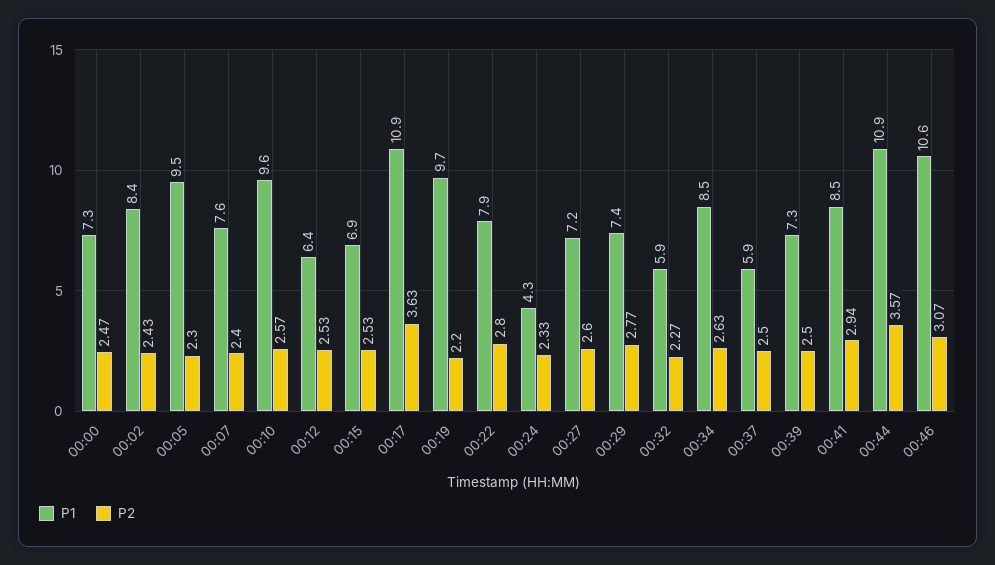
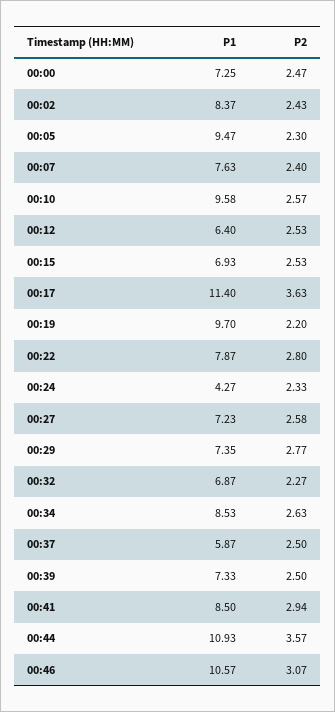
  {
    "P1": {
      "00:00": 7.25,
      "00:02": 8.37,
      "00:05": 9.47,
      "00:07": 7.63,
      "00:10": 9.58,
      "00:12": 6.4,
      "00:15": 6.93,
-     "00:17": 10.9,
+     "00:17": 11.4,
      "00:19": 9.7,
      "00:22": 7.87,
      "00:24": 4.27,
      "00:27": 7.23,
      "00:29": 7.35,
-     "00:32": 5.9,
+     "00:32": 6.87,
      "00:34": 8.53,
      "00:37": 5.87,
      "00:39": 7.33,
      "00:41": 8.5,
      "00:44": 10.93,
      "00:46": 10.57
    },
    "P2": {
      "00:00": 2.47,
      "00:02": 2.43,
      "00:05": 2.3,
      "00:07": 2.4,
      "00:10": 2.57,
      "00:12": 2.53,
      "00:15": 2.53,
      "00:17": 3.63,
      "00:19": 2.2,
      "00:22": 2.8,
      "00:24": 2.33,
-     "00:27": 2.6,
+     "00:27": 2.58,
      "00:29": 2.77,
      "00:32": 2.27,
      "00:34": 2.63,
      "00:37": 2.5,
      "00:39": 2.5,
      "00:41": 2.94,
      "00:44": 3.57,
      "00:46": 3.07
    }
  }

